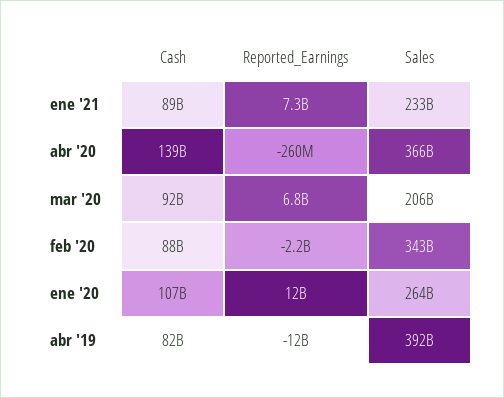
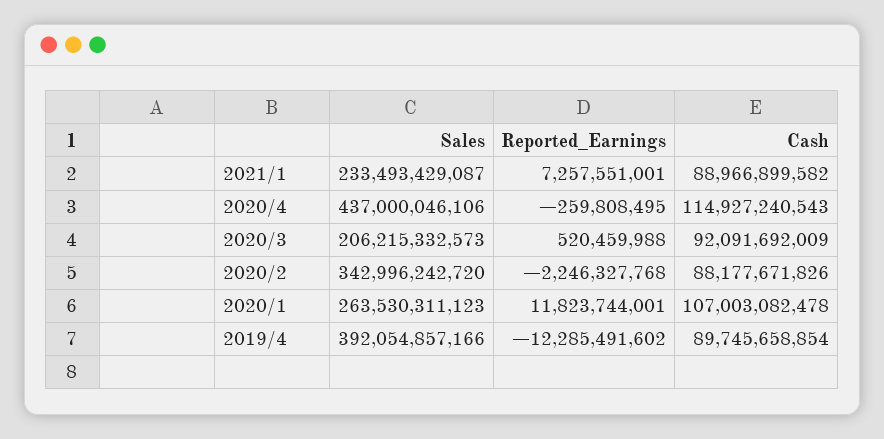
  {
    "Cash": {
      "ene '21": 88966899582,
-     "abr '20": 139000000000,
+     "abr '20": 114927240543,
      "mar '20": 92091692009,
      "feb '20": 88177671826,
      "ene '20": 107003082478,
-     "abr '19": 82000000000
+     "abr '19": 89745658854
    },
    "Reported_Earnings": {
      "ene '21": 7257551001,
      "abr '20": -259808495,
-     "mar '20": 6800000000,
+     "mar '20": 520459988,
      "feb '20": -2246327768,
      "ene '20": 11823744001,
      "abr '19": -12285491602
    },
    "Sales": {
      "ene '21": 233493429087,
-     "abr '20": 366000000000,
+     "abr '20": 437000046106,
      "mar '20": 206215332573,
      "feb '20": 342996242720,
      "ene '20": 263530311123,
      "abr '19": 392054857166
    }
  }

